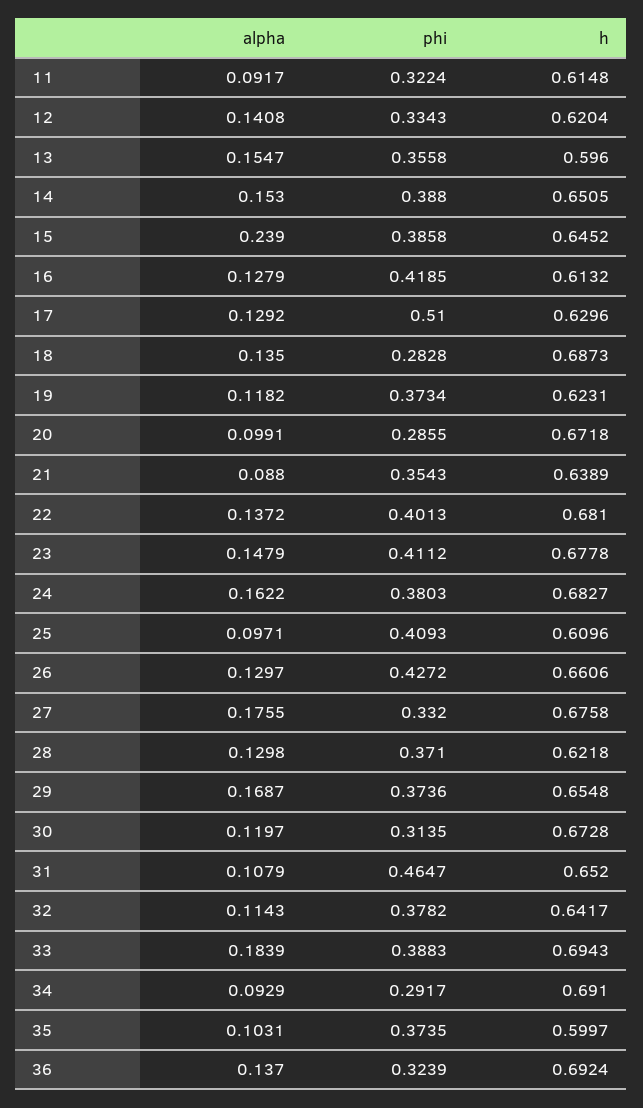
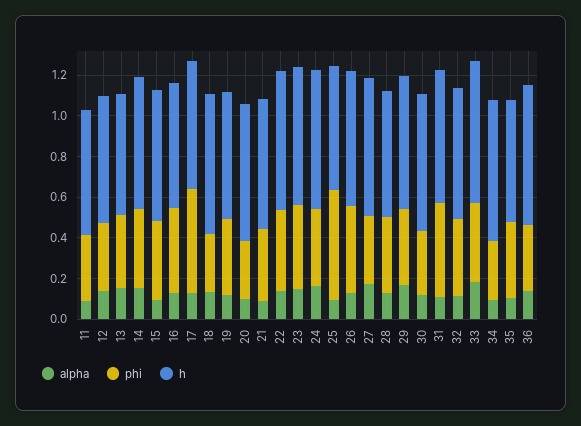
  {
    "alpha": {
      "11": 0.0917,
      "12": 0.1408,
      "13": 0.1547,
      "14": 0.153,
-     "15": 0.239,
+     "15": 0.1,
      "16": 0.1279,
      "17": 0.1292,
      "18": 0.135,
      "19": 0.1182,
      "20": 0.0991,
      "21": 0.088,
      "22": 0.1372,
      "23": 0.1479,
      "24": 0.1622,
      "25": 0.0971,
      "26": 0.1297,
      "27": 0.1755,
      "28": 0.1298,
      "29": 0.1687,
      "30": 0.1197,
      "31": 0.1079,
      "32": 0.1143,
      "33": 0.1839,
      "34": 0.0929,
      "35": 0.1031,
      "36": 0.137
    },
    "phi": {
      "11": 0.3224,
      "12": 0.3343,
      "13": 0.3558,
      "14": 0.388,
      "15": 0.3858,
      "16": 0.4185,
      "17": 0.51,
      "18": 0.2828,
      "19": 0.3734,
      "20": 0.2855,
      "21": 0.3543,
      "22": 0.4013,
      "23": 0.4112,
      "24": 0.3803,
-     "25": 0.4093,
+     "25": 0.55,
      "26": 0.4272,
      "27": 0.332,
      "28": 0.371,
      "29": 0.3736,
      "30": 0.3135,
      "31": 0.4647,
      "32": 0.3782,
      "33": 0.3883,
      "34": 0.2917,
      "35": 0.3735,
      "36": 0.3239
    },
    "h": {
      "11": 0.6148,
      "12": 0.6204,
      "13": 0.596,
      "14": 0.6505,
      "15": 0.6452,
      "16": 0.6132,
      "17": 0.6296,
      "18": 0.6873,
      "19": 0.6231,
      "20": 0.6718,
      "21": 0.6389,
      "22": 0.681,
      "23": 0.6778,
      "24": 0.6827,
      "25": 0.6096,
      "26": 0.6606,
      "27": 0.6758,
      "28": 0.6218,
      "29": 0.6548,
      "30": 0.6728,
      "31": 0.652,
      "32": 0.6417,
      "33": 0.6943,
      "34": 0.691,
      "35": 0.5997,
      "36": 0.6924
    }
  }

